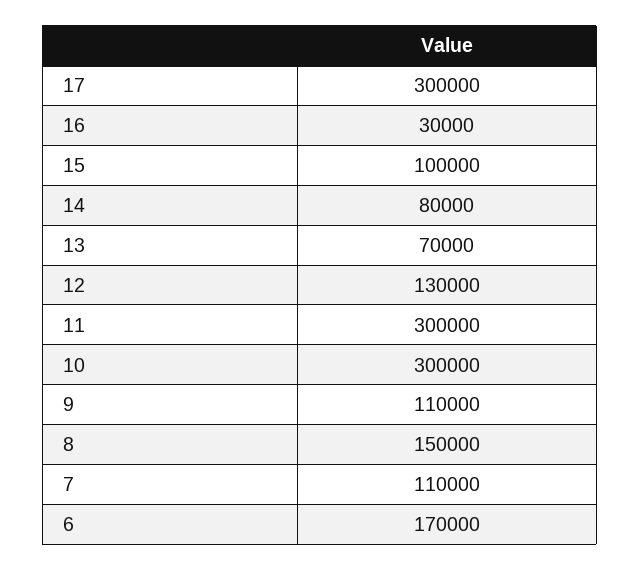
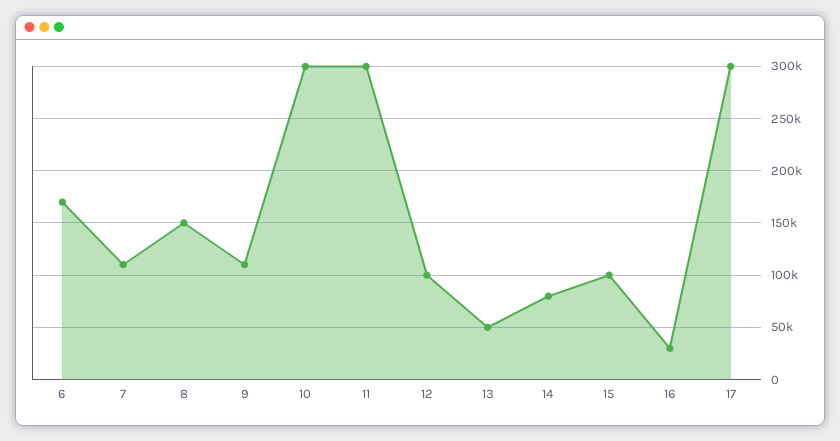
  {
    "17": 300000,
    "16": 30000,
    "15": 100000,
    "14": 80000,
-   "13": 70000,
+   "13": 50000,
-   "12": 130000,
+   "12": 100000,
    "11": 300000,
    "10": 300000,
    "9": 110000,
    "8": 150000,
    "7": 110000,
    "6": 170000
  }

